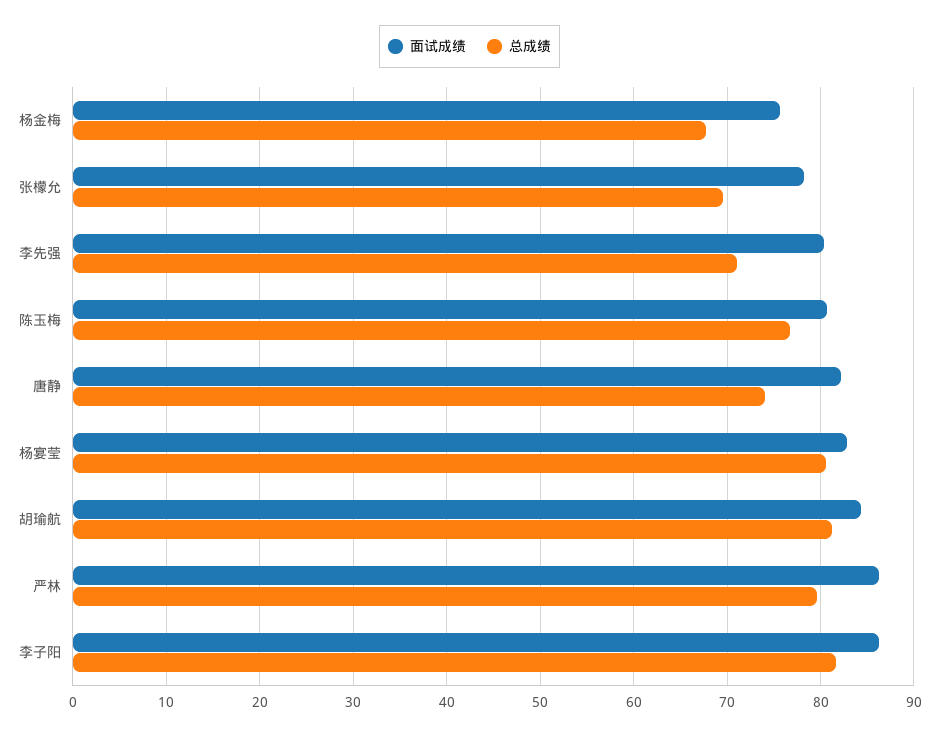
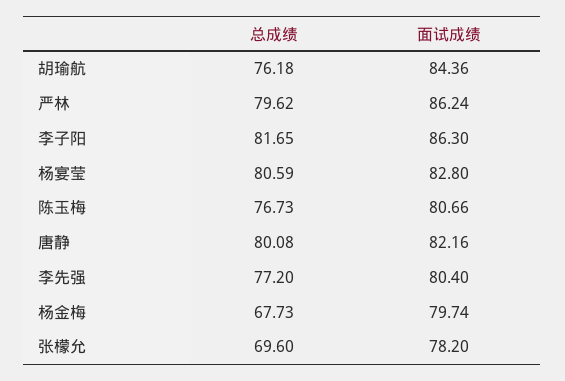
  {
    "面试成绩": {
-     "杨金梅": 76,
+     "杨金梅": 79.74,
      "张檬允": 78.2,
      "李先强": 80.4,
      "陈玉梅": 80.66,
      "唐静": 82.16,
      "杨宴莹": 82.8,
      "胡瑜航": 84.36,
      "严林": 86.24,
      "李子阳": 86.3
    },
    "总成绩": {
      "杨金梅": 67.73,
      "张檬允": 69.6,
-     "李先强": 71,
+     "李先强": 77.2,
      "陈玉梅": 76.73,
-     "唐静": 74,
+     "唐静": 80.08,
      "杨宴莹": 80.59,
-     "胡瑜航": 81,
+     "胡瑜航": 76.18,
      "严林": 79.62,
      "李子阳": 81.65
    }
  }

